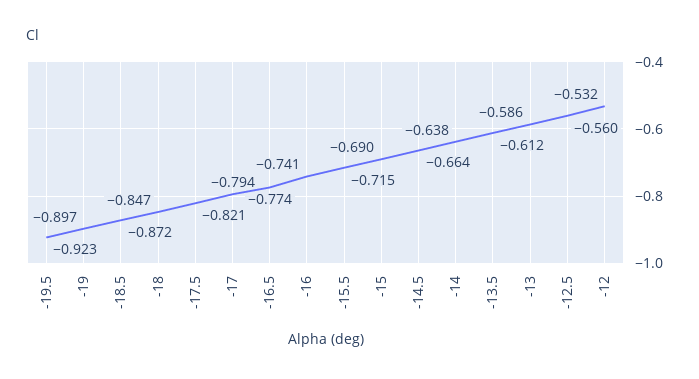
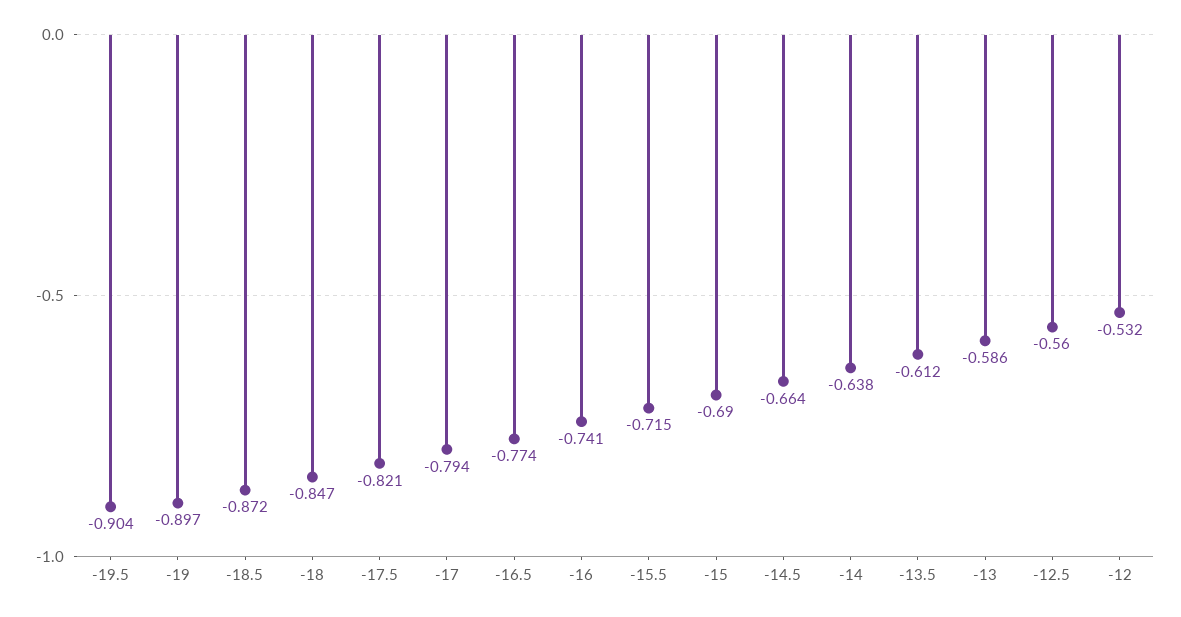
  {
-   "-19.5": -0.923,
+   "-19.5": -0.904,
    "-19": -0.897,
    "-18.5": -0.872,
    "-18": -0.847,
    "-17.5": -0.821,
    "-17": -0.794,
    "-16.5": -0.774,
    "-16": -0.741,
    "-15.5": -0.715,
    "-15": -0.69,
    "-14.5": -0.664,
    "-14": -0.638,
    "-13.5": -0.612,
    "-13": -0.586,
    "-12.5": -0.56,
    "-12": -0.532
  }

